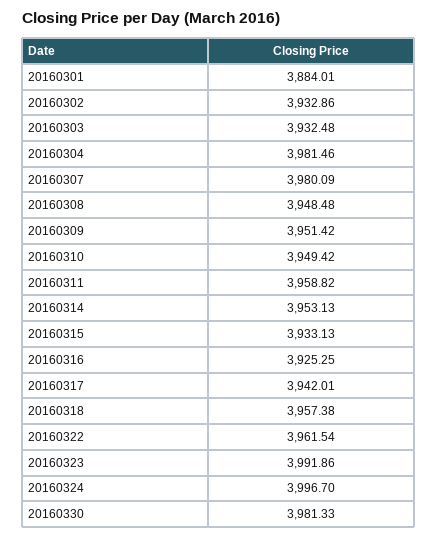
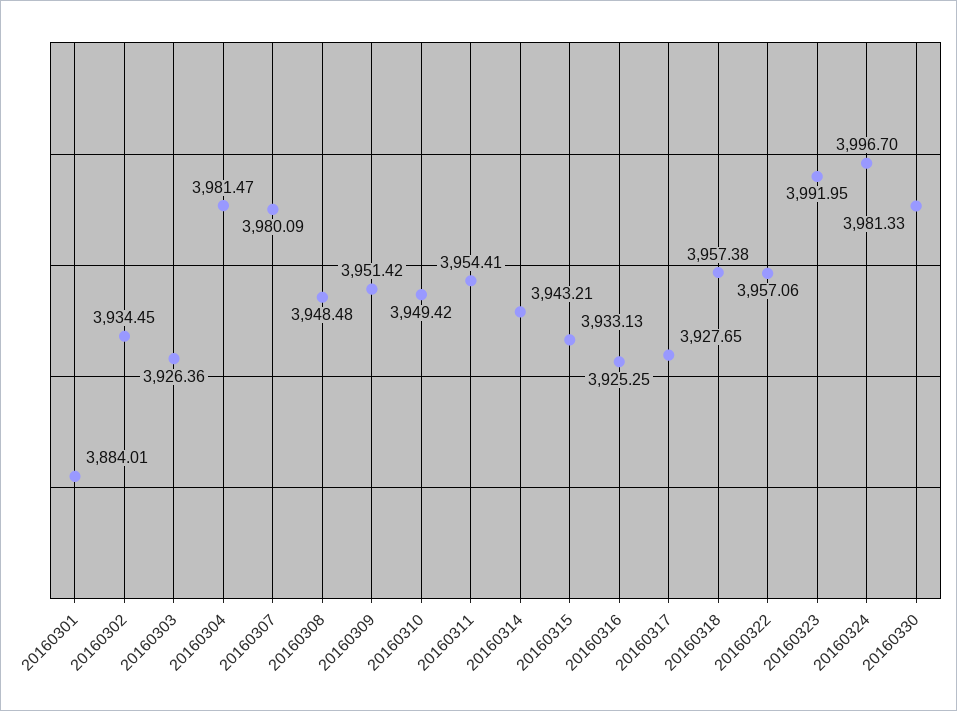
  {
    "20160301": 3884.01,
-   "20160302": 3932.86,
+   "20160302": 3934.45,
-   "20160303": 3932.48,
+   "20160303": 3926.36,
-   "20160304": 3981.46,
+   "20160304": 3981.47,
    "20160307": 3980.09,
    "20160308": 3948.48,
    "20160309": 3951.42,
    "20160310": 3949.42,
-   "20160311": 3958.82,
+   "20160311": 3954.41,
-   "20160314": 3953.13,
+   "20160314": 3943.21,
    "20160315": 3933.13,
    "20160316": 3925.25,
-   "20160317": 3942.01,
+   "20160317": 3927.65,
    "20160318": 3957.38,
-   "20160322": 3961.54,
+   "20160322": 3957.06,
-   "20160323": 3991.86,
+   "20160323": 3991.95,
    "20160324": 3996.7,
    "20160330": 3981.33
  }

